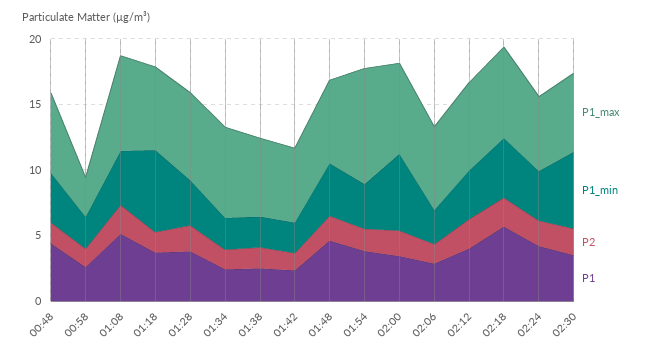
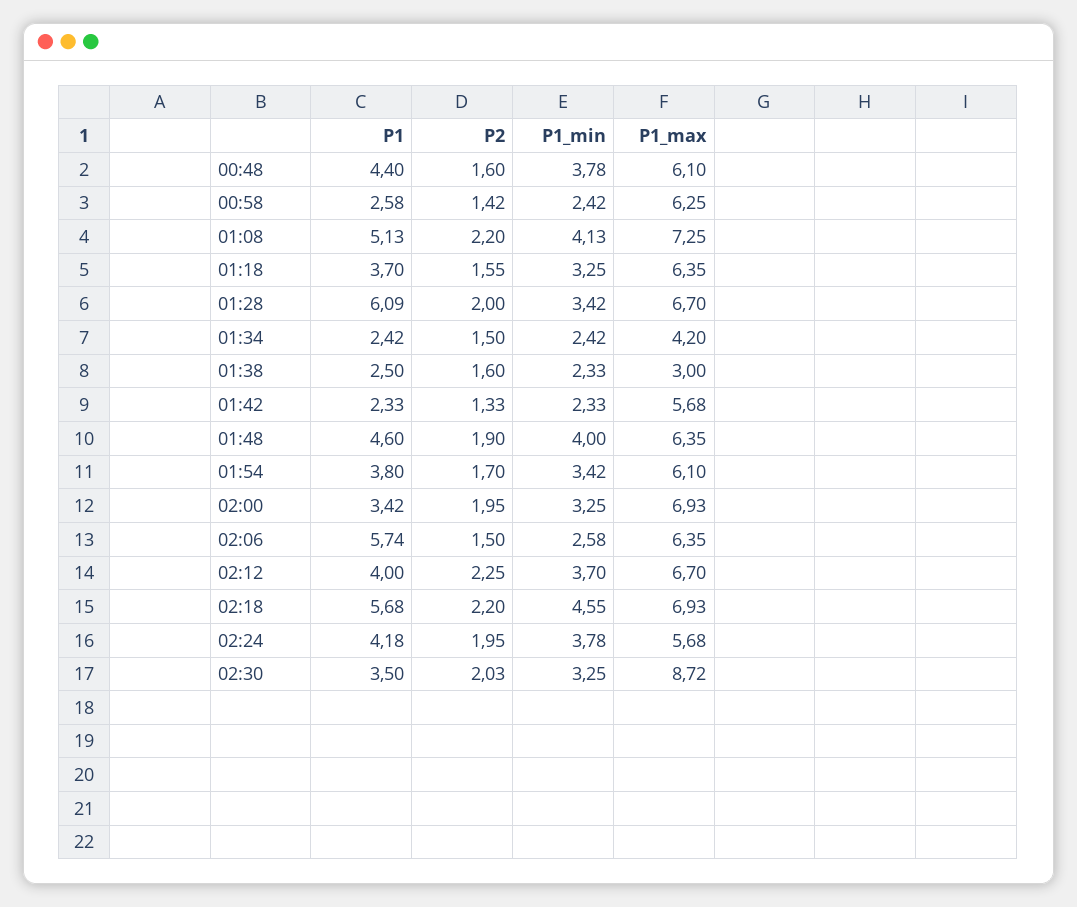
  {
    "P1_max": {
      "00:48": 6.1,
-     "00:58": 3,
+     "00:58": 6.25,
      "01:08": 7.25,
      "01:18": 6.35,
      "01:28": 6.7,
-     "01:34": 7,
+     "01:34": 4.2,
-     "01:38": 6,
+     "01:38": 3,
      "01:42": 5.68,
      "01:48": 6.35,
-     "01:54": 9,
+     "01:54": 6.1,
      "02:00": 6.93,
      "02:06": 6.35,
      "02:12": 6.7,
      "02:18": 6.93,
      "02:24": 5.68,
-     "02:30": 6
+     "02:30": 8.72
    },
    "P1_min": {
      "00:48": 3.78,
      "00:58": 2.42,
      "01:08": 4.13,
-     "01:18": 6,
+     "01:18": 3.25,
      "01:28": 3.42,
      "01:34": 2.42,
      "01:38": 2.33,
      "01:42": 2.33,
      "01:48": 4,
      "01:54": 3.42,
-     "02:00": 6,
+     "02:00": 3.25,
      "02:06": 2.58,
      "02:12": 3.7,
      "02:18": 4.55,
      "02:24": 3.78,
-     "02:30": 6
+     "02:30": 3.25
    },
    "P2": {
      "00:48": 1.6,
      "00:58": 1.42,
      "01:08": 2.2,
      "01:18": 1.55,
      "01:28": 2,
      "01:34": 1.5,
      "01:38": 1.6,
      "01:42": 1.33,
      "01:48": 1.9,
      "01:54": 1.7,
      "02:00": 1.95,
      "02:06": 1.5,
      "02:12": 2.25,
      "02:18": 2.2,
      "02:24": 1.95,
      "02:30": 2.03
    },
    "P1": {
      "00:48": 4.4,
      "00:58": 2.58,
      "01:08": 5.13,
      "01:18": 3.7,
-     "01:28": 4,
+     "01:28": 6.09,
      "01:34": 2.42,
      "01:38": 2.5,
      "01:42": 2.33,
      "01:48": 4.6,
      "01:54": 3.8,
      "02:00": 3.42,
-     "02:06": 3,
+     "02:06": 5.74,
      "02:12": 4,
      "02:18": 5.68,
      "02:24": 4.18,
      "02:30": 3.5
    }
  }

